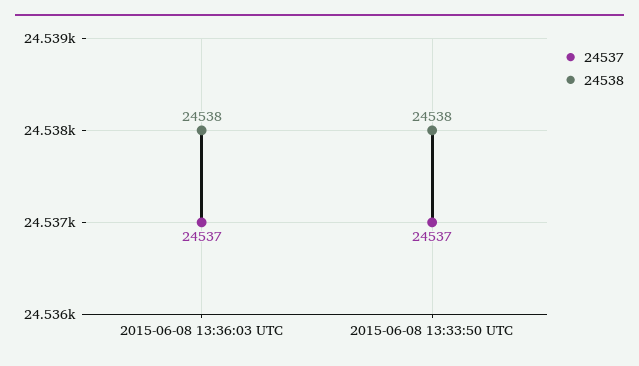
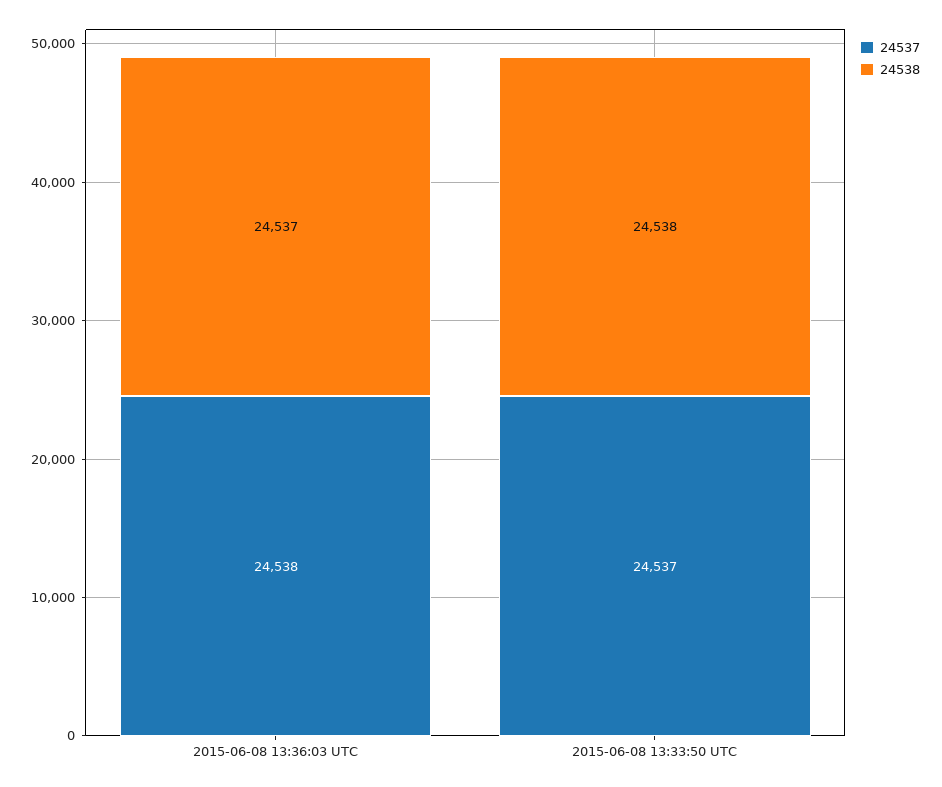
  {
    "24537": {
-     "2015-06-08 13:36:03 UTC": 24537,
+     "2015-06-08 13:36:03 UTC": 24538,
      "2015-06-08 13:33:50 UTC": 24537
    },
    "24538": {
-     "2015-06-08 13:36:03 UTC": 24538,
+     "2015-06-08 13:36:03 UTC": 24537,
      "2015-06-08 13:33:50 UTC": 24538
    }
  }

